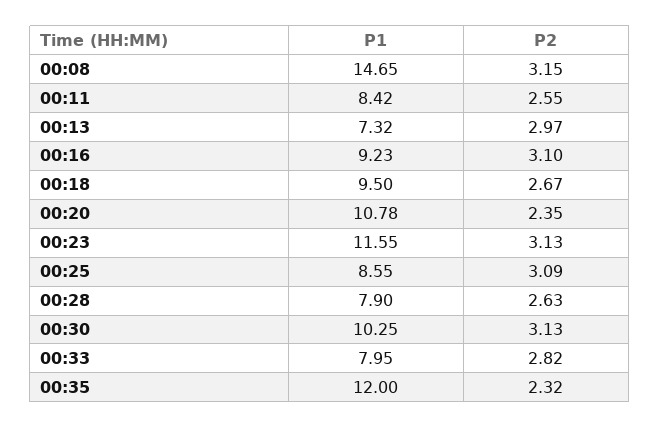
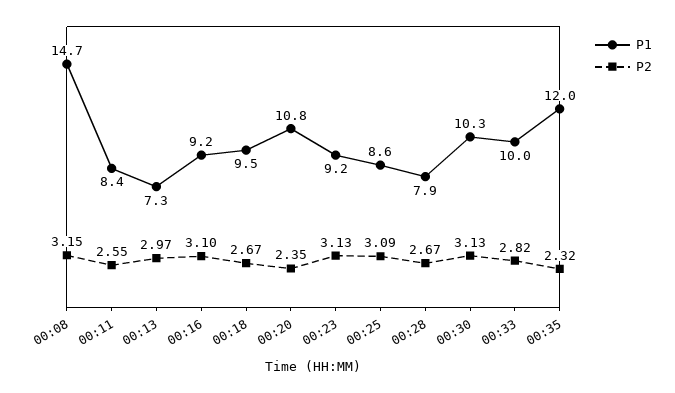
  {
    "P1": {
      "00:08": 14.65,
      "00:11": 8.42,
      "00:13": 7.32,
      "00:16": 9.23,
      "00:18": 9.5,
      "00:20": 10.78,
-     "00:23": 11.55,
+     "00:23": 9.2,
      "00:25": 8.55,
      "00:28": 7.9,
      "00:30": 10.25,
-     "00:33": 7.95,
+     "00:33": 10,
      "00:35": 12
    },
    "P2": {
      "00:08": 3.15,
      "00:11": 2.55,
      "00:13": 2.97,
      "00:16": 3.1,
      "00:18": 2.67,
      "00:20": 2.35,
      "00:23": 3.13,
      "00:25": 3.09,
-     "00:28": 2.63,
+     "00:28": 2.67,
      "00:30": 3.13,
      "00:33": 2.82,
      "00:35": 2.32
    }
  }

